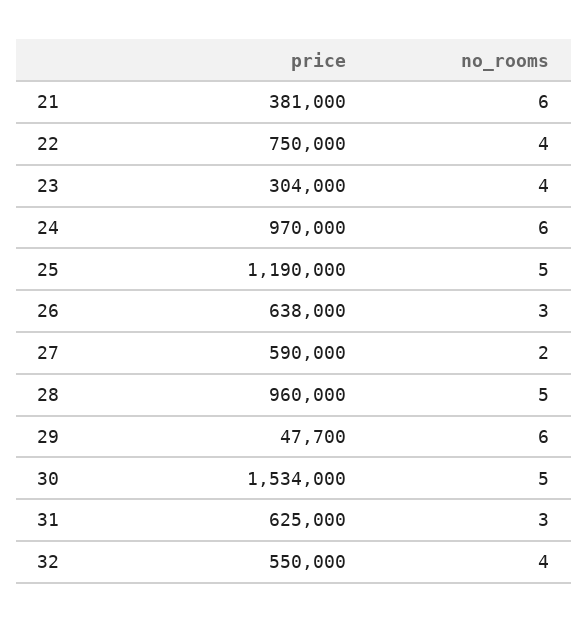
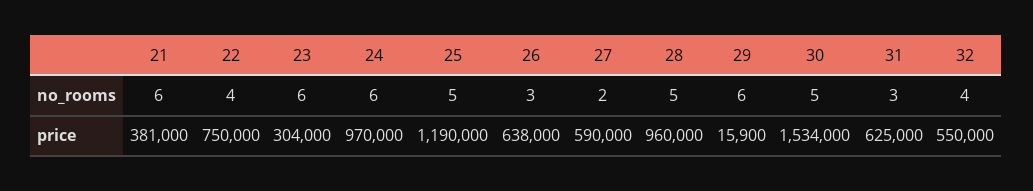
  {
    "price": {
      "21": 381000,
      "22": 750000,
      "23": 304000,
      "24": 970000,
      "25": 1190000,
      "26": 638000,
      "27": 590000,
      "28": 960000,
-     "29": 47700,
+     "29": 15900,
      "30": 1534000,
      "31": 625000,
      "32": 550000
    },
    "no_rooms": {
      "21": 6,
      "22": 4,
-     "23": 4,
+     "23": 6,
      "24": 6,
      "25": 5,
      "26": 3,
      "27": 2,
      "28": 5,
      "29": 6,
      "30": 5,
      "31": 3,
      "32": 4
    }
  }

